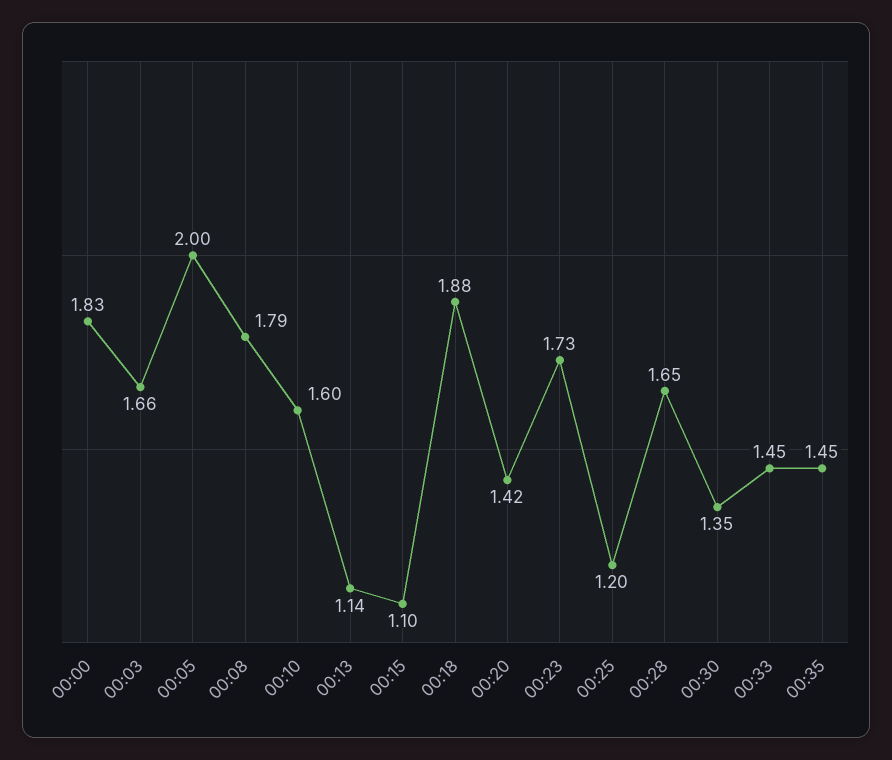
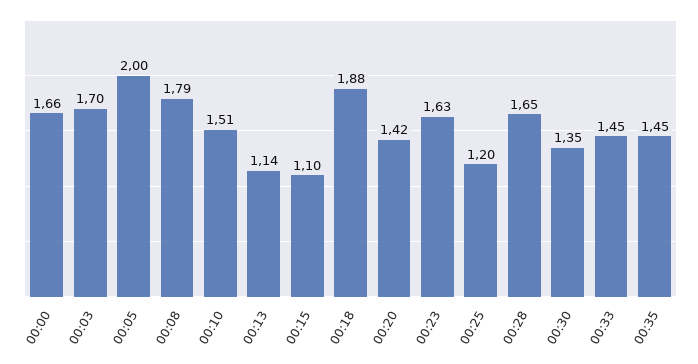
  {
-   "00:00": 1.83,
+   "00:00": 1.66,
-   "00:03": 1.66,
+   "00:03": 1.7,
    "00:05": 2,
    "00:08": 1.79,
-   "00:10": 1.6,
+   "00:10": 1.51,
    "00:13": 1.14,
    "00:15": 1.1,
    "00:18": 1.88,
    "00:20": 1.42,
-   "00:23": 1.73,
+   "00:23": 1.63,
    "00:25": 1.2,
    "00:28": 1.65,
    "00:30": 1.35,
    "00:33": 1.45,
    "00:35": 1.45
  }

